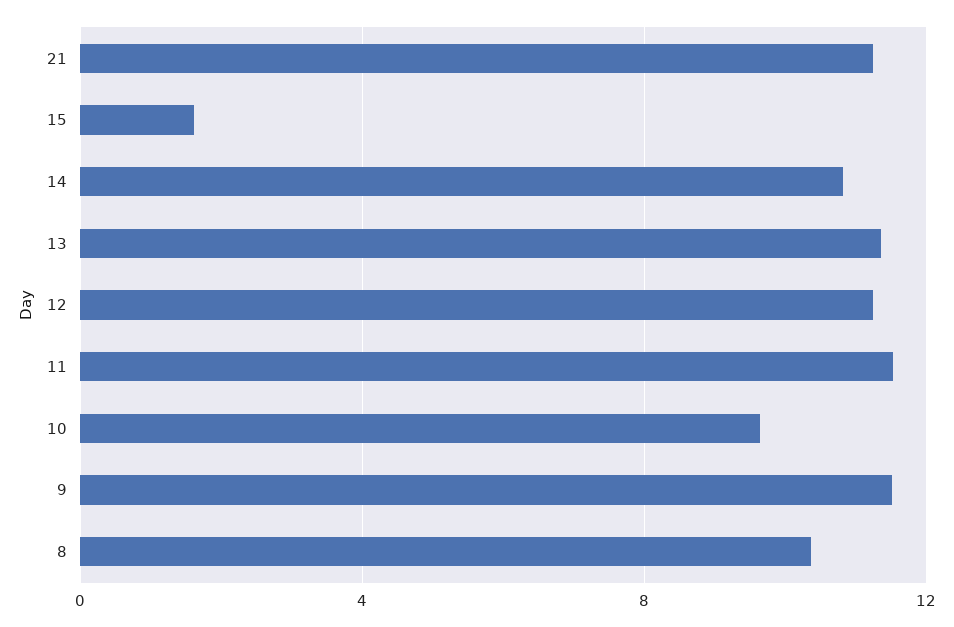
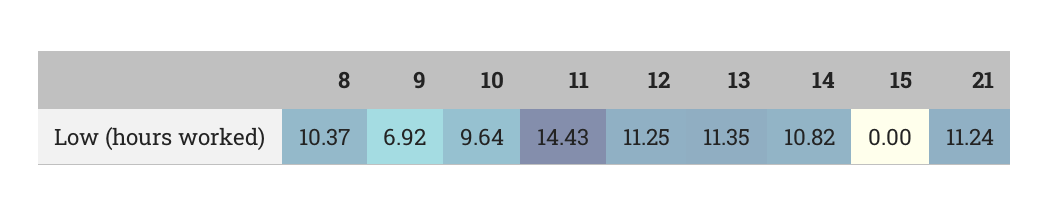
  {
    "21": 11.24,
-   "15": 1.5,
+   "15": 0,
    "14": 10.82,
    "13": 11.35,
    "12": 11.25,
-   "11": 11.5,
+   "11": 14.43,
    "10": 9.64,
-   "9": 11.5,
+   "9": 6.92,
    "8": 10.37
  }

